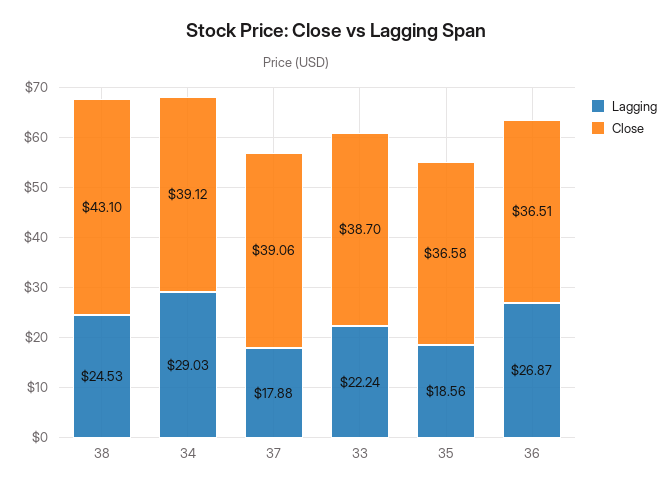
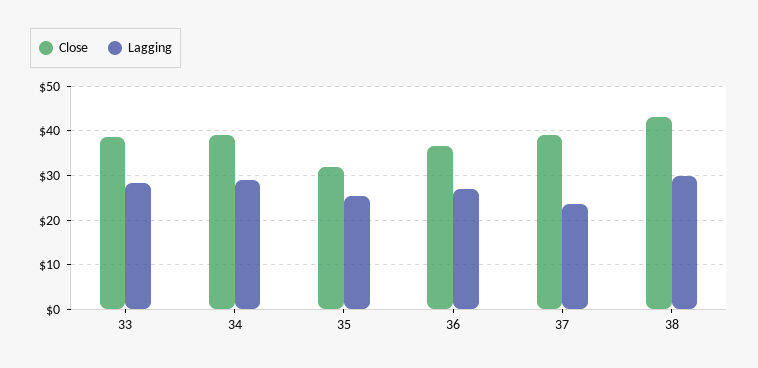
  {
    "Lagging": {
-     "38": 24.53,
+     "38": 30,
      "34": 29.03,
-     "37": 17.88,
+     "37": 24,
-     "33": 22.24,
+     "33": 28,
-     "35": 18.56,
+     "35": 26,
      "36": 26.87
    },
    "Close": {
      "38": 43.1,
      "34": 39.12,
      "37": 39.06,
      "33": 38.7,
-     "35": 36.58,
+     "35": 32,
      "36": 36.51
    }
  }

